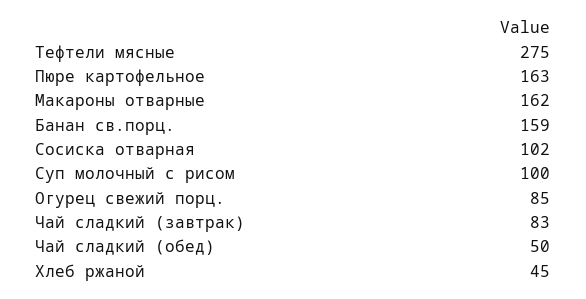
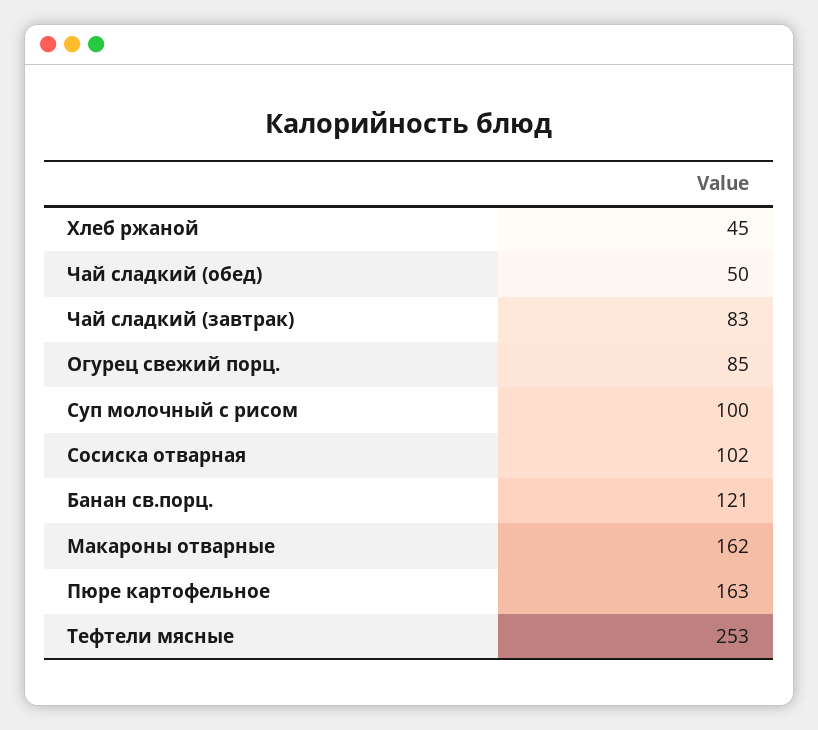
  {
-   "Тефтели мясные": 275,
+   "Тефтели мясные": 253,
    "Пюре картофельное": 163,
    "Макароны отварные": 162,
-   "Банан св.порц.": 159,
+   "Банан св.порц.": 121,
    "Сосиска отварная": 102,
    "Суп молочный с рисом": 100,
    "Огурец свежий порц.": 85,
    "Чай сладкий (завтрак)": 83,
    "Чай сладкий (обед)": 50,
    "Хлеб ржаной": 45
  }

